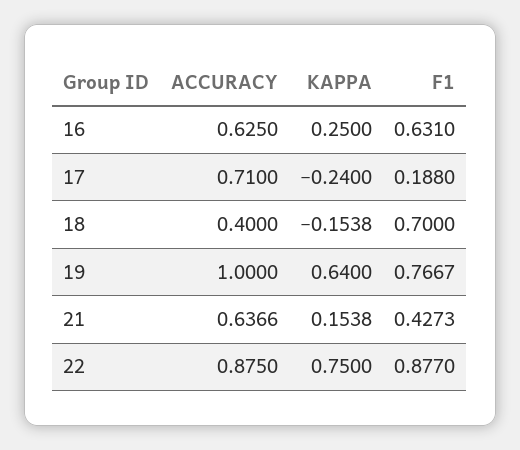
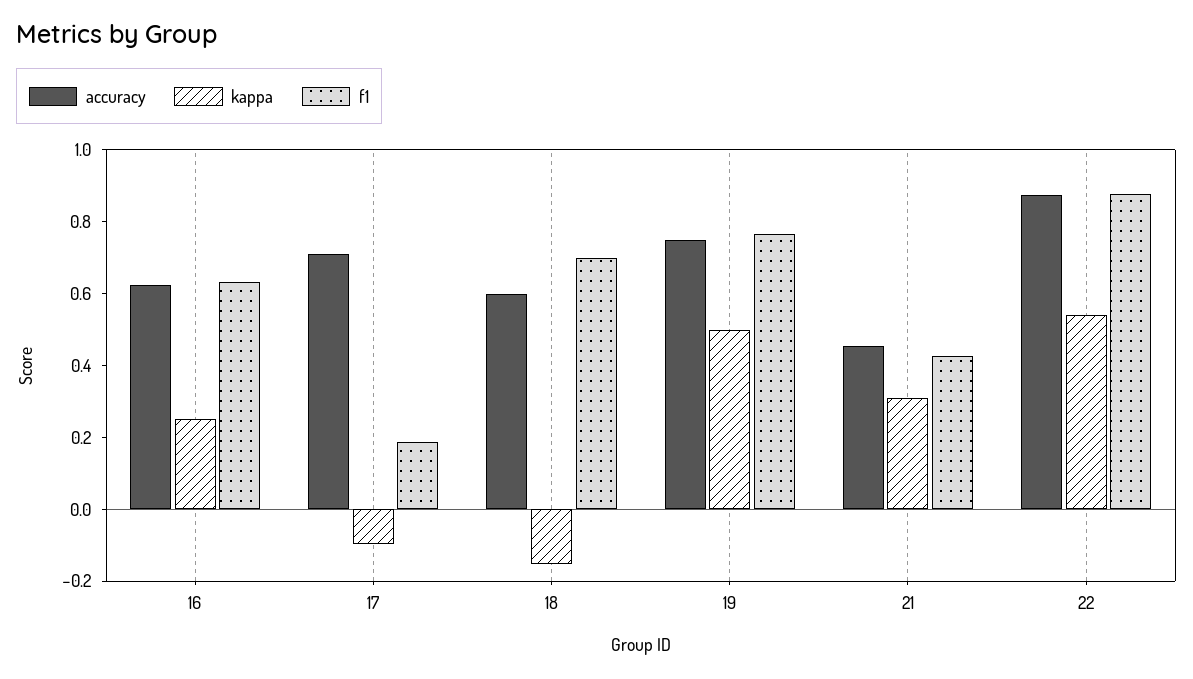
  {
    "ACCURACY": {
      "16": 0.625,
      "17": 0.71,
-     "18": 0.4,
+     "18": 0.6,
-     "19": 1,
+     "19": 0.75,
-     "21": 0.6366,
+     "21": 0.45,
      "22": 0.875
    },
    "KAPPA": {
      "16": 0.25,
-     "17": -0.24,
+     "17": -0.1,
      "18": -0.1538,
-     "19": 0.64,
+     "19": 0.5,
-     "21": 0.1538,
+     "21": 0.3,
-     "22": 0.75
+     "22": 0.55
    },
    "F1": {
      "16": 0.631,
      "17": 0.188,
      "18": 0.7,
      "19": 0.7667,
      "21": 0.4273,
      "22": 0.877
    }
  }

